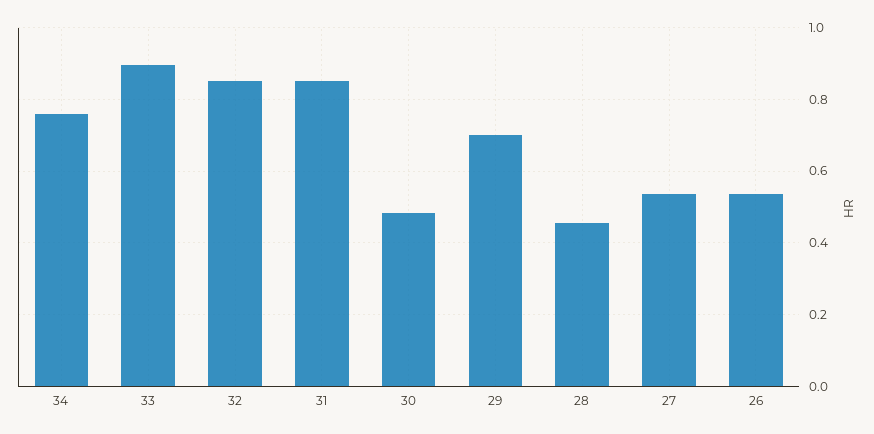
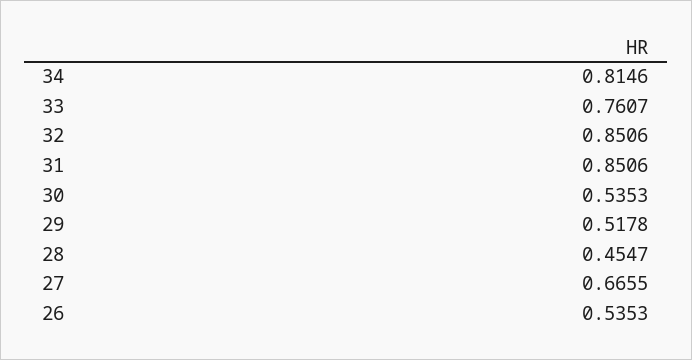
  {
-   "34": 0.76,
+   "34": 0.8146,
-   "33": 0.9,
+   "33": 0.7607,
    "32": 0.8506,
    "31": 0.8506,
-   "30": 0.48,
+   "30": 0.5353,
-   "29": 0.7,
+   "29": 0.5178,
    "28": 0.4547,
-   "27": 0.54,
+   "27": 0.6655,
    "26": 0.5353
  }

